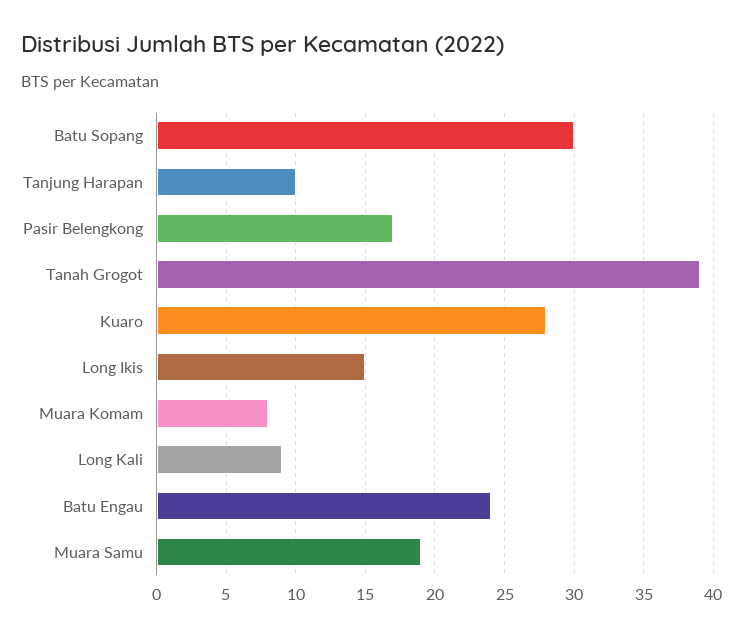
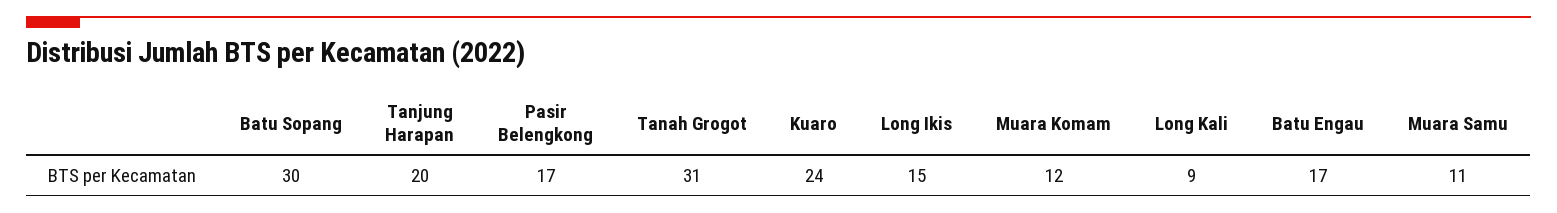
  {
    "Batu Sopang": 30,
-   "Tanjung Harapan": 10,
+   "Tanjung Harapan": 20,
    "Pasir Belengkong": 17,
-   "Tanah Grogot": 39,
+   "Tanah Grogot": 31,
-   "Kuaro": 28,
+   "Kuaro": 24,
    "Long Ikis": 15,
-   "Muara Komam": 8,
+   "Muara Komam": 12,
    "Long Kali": 9,
-   "Batu Engau": 24,
+   "Batu Engau": 17,
-   "Muara Samu": 19
+   "Muara Samu": 11
  }

